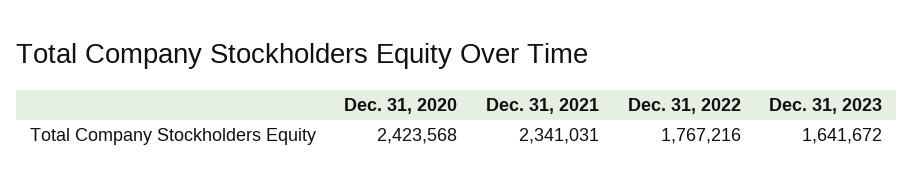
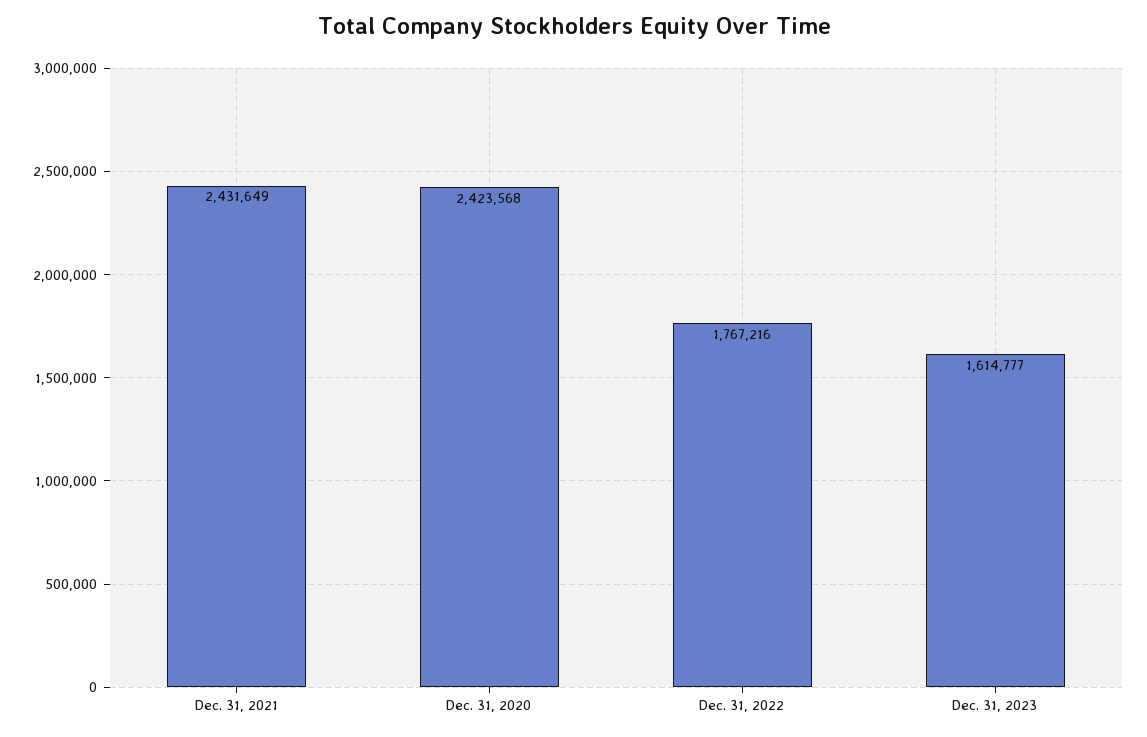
  {
    "Dec. 31, 2020": 2423568,
-   "Dec. 31, 2021": 2341031,
+   "Dec. 31, 2021": 2431649,
    "Dec. 31, 2022": 1767216,
-   "Dec. 31, 2023": 1641672
+   "Dec. 31, 2023": 1614777
  }

